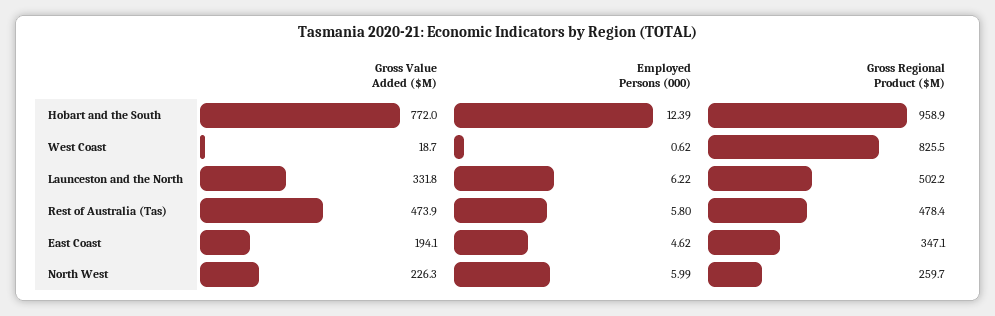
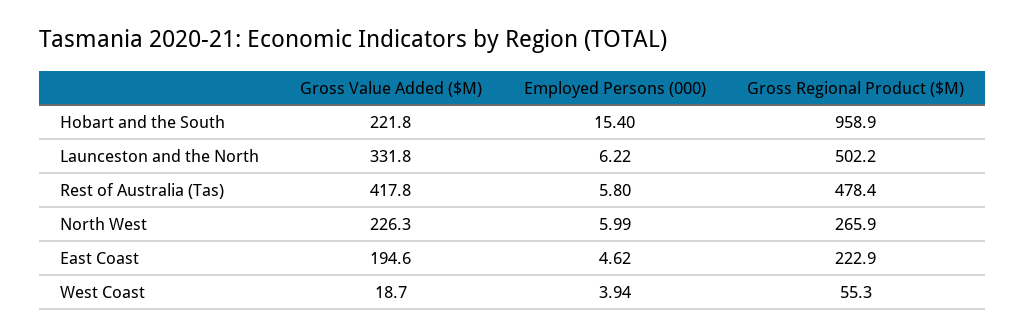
  {
    "Gross Value Added ($M)": {
-     "Hobart and the South": 772,
+     "Hobart and the South": 221.8,
      "West Coast": 18.7,
      "Launceston and the North": 331.8,
-     "Rest of Australia (Tas)": 473.9,
+     "Rest of Australia (Tas)": 417.8,
-     "East Coast": 194.1,
+     "East Coast": 194.6,
      "North West": 226.3
    },
    "Employed Persons (000)": {
-     "Hobart and the South": 12.39,
+     "Hobart and the South": 15.4,
-     "West Coast": 0.62,
+     "West Coast": 3.94,
      "Launceston and the North": 6.22,
      "Rest of Australia (Tas)": 5.8,
      "East Coast": 4.62,
      "North West": 5.99
    },
    "Gross Regional Product ($M)": {
      "Hobart and the South": 958.9,
-     "West Coast": 825.5,
+     "West Coast": 55.3,
      "Launceston and the North": 502.2,
      "Rest of Australia (Tas)": 478.4,
-     "East Coast": 347.1,
+     "East Coast": 222.9,
-     "North West": 259.7
+     "North West": 265.9
    }
  }

